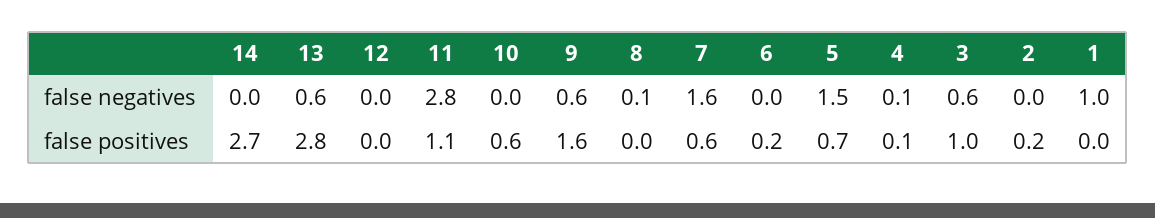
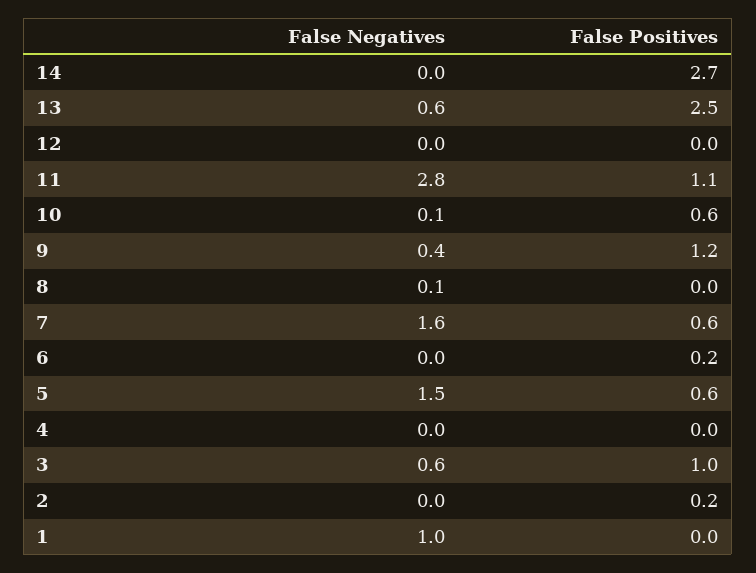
  {
    "14": {
      "false negatives": 0,
      "false positives": 2.7
    },
    "13": {
      "false negatives": 0.6,
-     "false positives": 2.8
+     "false positives": 2.5
    },
    "12": {
      "false negatives": 0,
      "false positives": 0
    },
    "11": {
      "false negatives": 2.8,
      "false positives": 1.1
    },
    "10": {
-     "false negatives": 0,
+     "false negatives": 0.1,
      "false positives": 0.6
    },
    "9": {
-     "false negatives": 0.6,
+     "false negatives": 0.4,
-     "false positives": 1.6
+     "false positives": 1.2
    },
    "8": {
      "false negatives": 0.1,
      "false positives": 0
    },
    "7": {
      "false negatives": 1.6,
      "false positives": 0.6
    },
    "6": {
      "false negatives": 0,
      "false positives": 0.2
    },
    "5": {
      "false negatives": 1.5,
-     "false positives": 0.7
+     "false positives": 0.6
    },
    "4": {
-     "false negatives": 0.1,
+     "false negatives": 0,
-     "false positives": 0.1
+     "false positives": 0
    },
    "3": {
      "false negatives": 0.6,
      "false positives": 1
    },
    "2": {
      "false negatives": 0,
      "false positives": 0.2
    },
    "1": {
      "false negatives": 1,
      "false positives": 0
    }
  }

